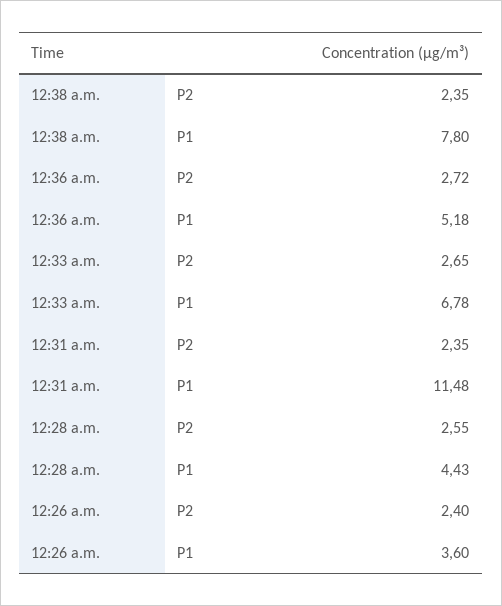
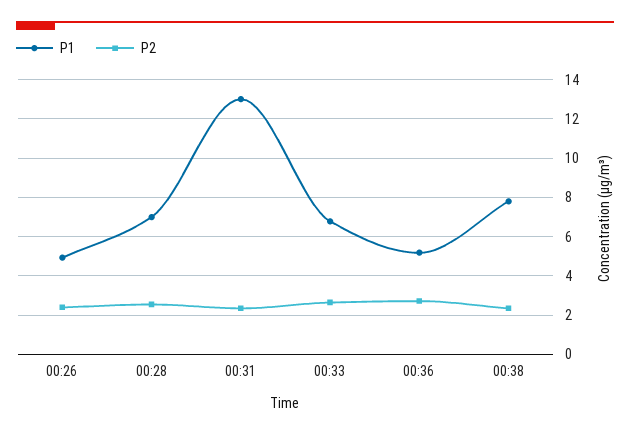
  {
    "P2": {
      "12:38 a.m.": 2.35,
      "12:36 a.m.": 2.72,
      "12:33 a.m.": 2.65,
      "12:31 a.m.": 2.35,
      "12:28 a.m.": 2.55,
      "12:26 a.m.": 2.4
    },
    "P1": {
      "12:38 a.m.": 7.8,
      "12:36 a.m.": 5.18,
      "12:33 a.m.": 6.78,
-     "12:31 a.m.": 11.48,
+     "12:31 a.m.": 13,
-     "12:28 a.m.": 4.43,
+     "12:28 a.m.": 7,
-     "12:26 a.m.": 3.6
+     "12:26 a.m.": 5
    }
  }

